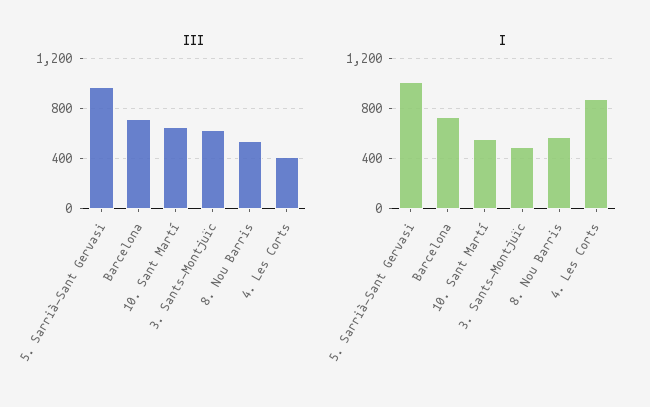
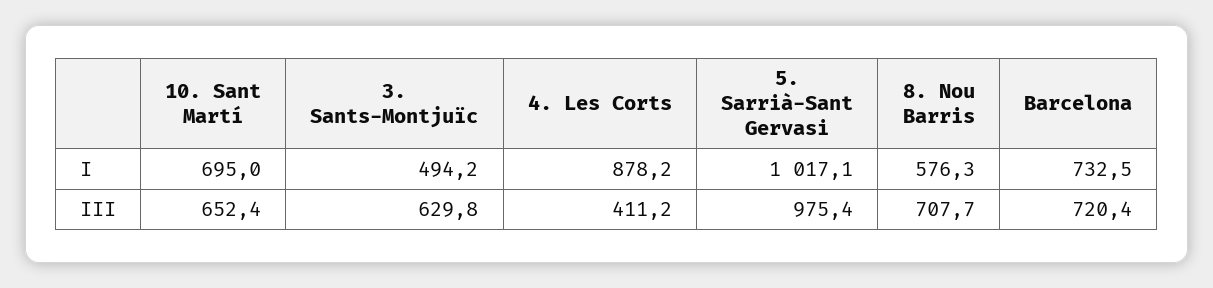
  {
    "III": {
      "5. Sarrià-Sant Gervasi": 975.4,
      "Barcelona": 720.4,
      "10. Sant Martí": 652.4,
      "3. Sants-Montjuïc": 629.8,
-     "8. Nou Barris": 550,
+     "8. Nou Barris": 707.7,
      "4. Les Corts": 411.2
    },
    "I": {
      "5. Sarrià-Sant Gervasi": 1017.1,
      "Barcelona": 732.5,
-     "10. Sant Martí": 550,
+     "10. Sant Martí": 695,
      "3. Sants-Montjuïc": 494.2,
      "8. Nou Barris": 576.3,
      "4. Les Corts": 878.2
    }
  }

